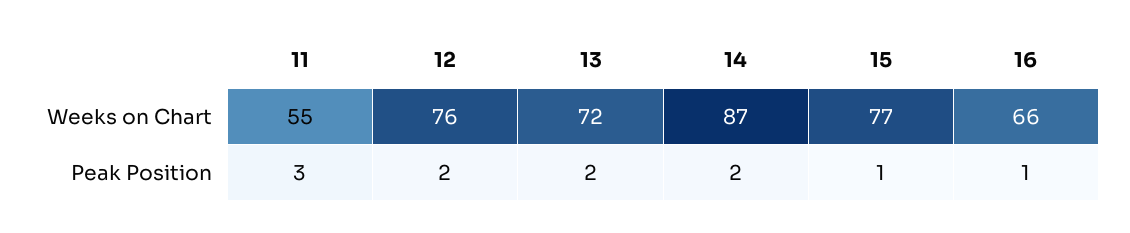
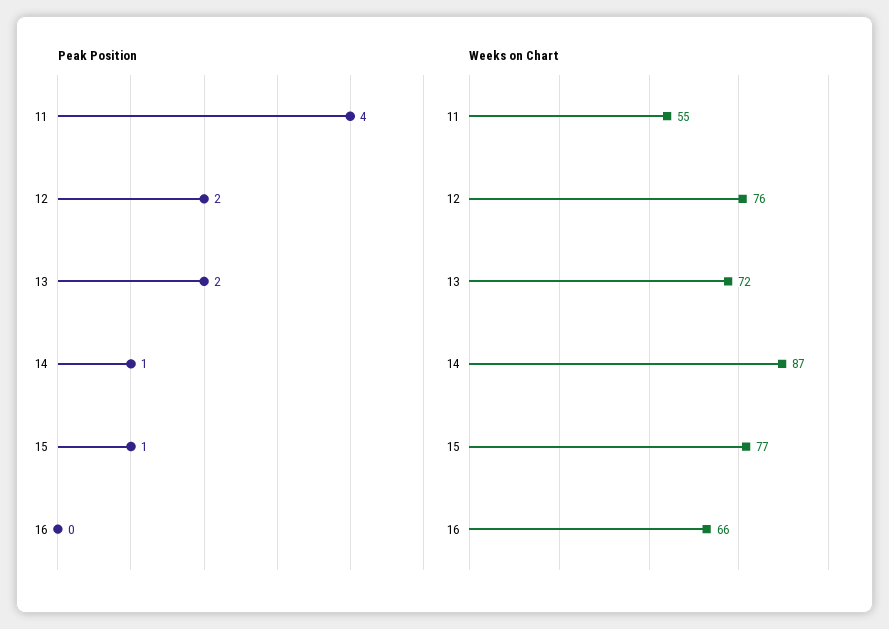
  {
    "Weeks on Chart": {
      "11": 55,
      "12": 76,
      "13": 72,
      "14": 87,
      "15": 77,
      "16": 66
    },
    "Peak Position": {
-     "11": 3,
+     "11": 4,
      "12": 2,
      "13": 2,
-     "14": 2,
+     "14": 1,
      "15": 1,
-     "16": 1
+     "16": 0
    }
  }

